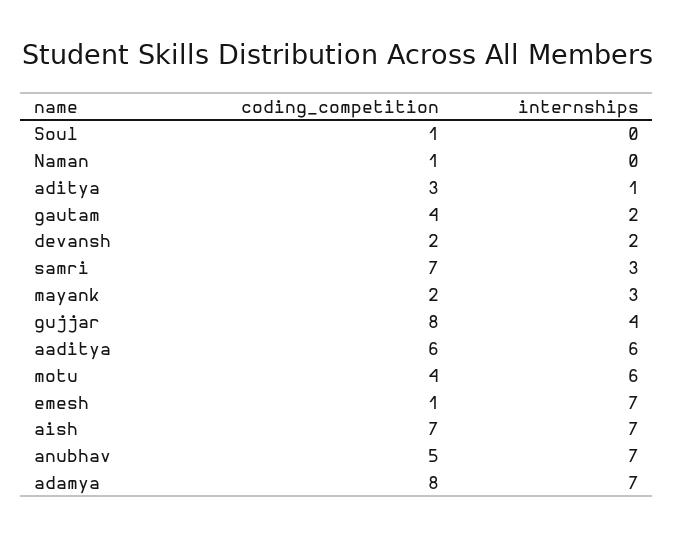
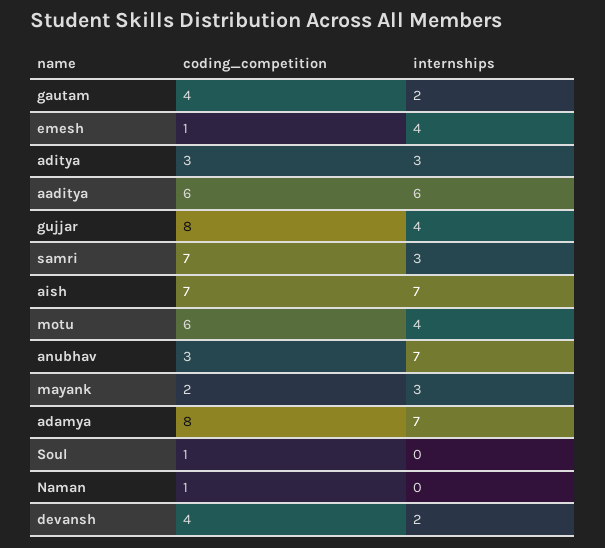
  {
    "coding_competition": {
      "Soul": 1,
      "Naman": 1,
      "aditya": 3,
      "gautam": 4,
-     "devansh": 2,
+     "devansh": 4,
      "samri": 7,
      "mayank": 2,
      "gujjar": 8,
      "aaditya": 6,
-     "motu": 4,
+     "motu": 6,
      "emesh": 1,
      "aish": 7,
-     "anubhav": 5,
+     "anubhav": 3,
      "adamya": 8
    },
    "internships": {
      "Soul": 0,
      "Naman": 0,
-     "aditya": 1,
+     "aditya": 3,
      "gautam": 2,
      "devansh": 2,
      "samri": 3,
      "mayank": 3,
      "gujjar": 4,
      "aaditya": 6,
-     "motu": 6,
+     "motu": 4,
-     "emesh": 7,
+     "emesh": 4,
      "aish": 7,
      "anubhav": 7,
      "adamya": 7
    }
  }

